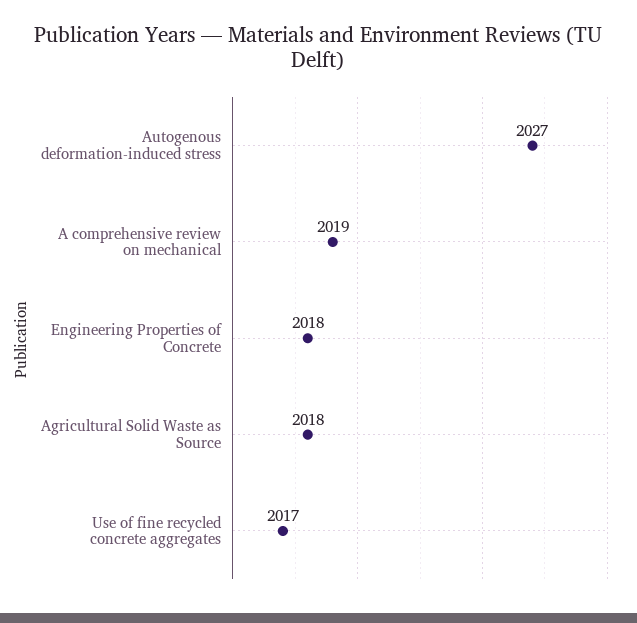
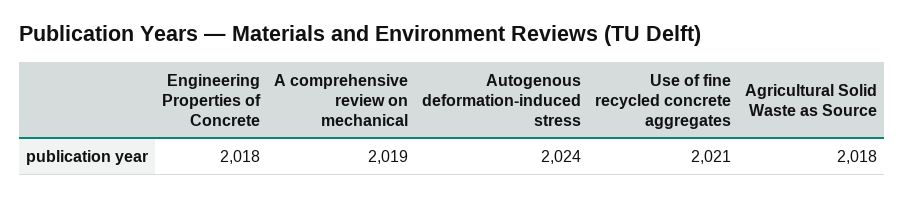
  {
-   "Autogenous deformation-induced stress": 2027,
+   "Autogenous deformation-induced stress": 2024,
    "A comprehensive review on mechanical": 2019,
    "Engineering Properties of Concrete": 2018,
    "Agricultural Solid Waste as Source": 2018,
-   "Use of fine recycled concrete aggregates": 2017
+   "Use of fine recycled concrete aggregates": 2021
  }

